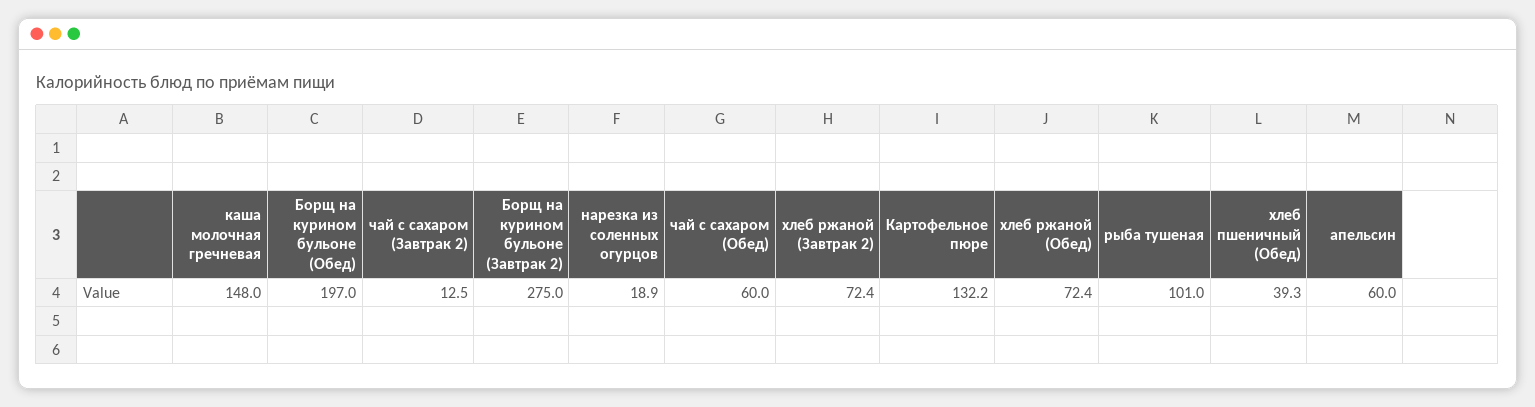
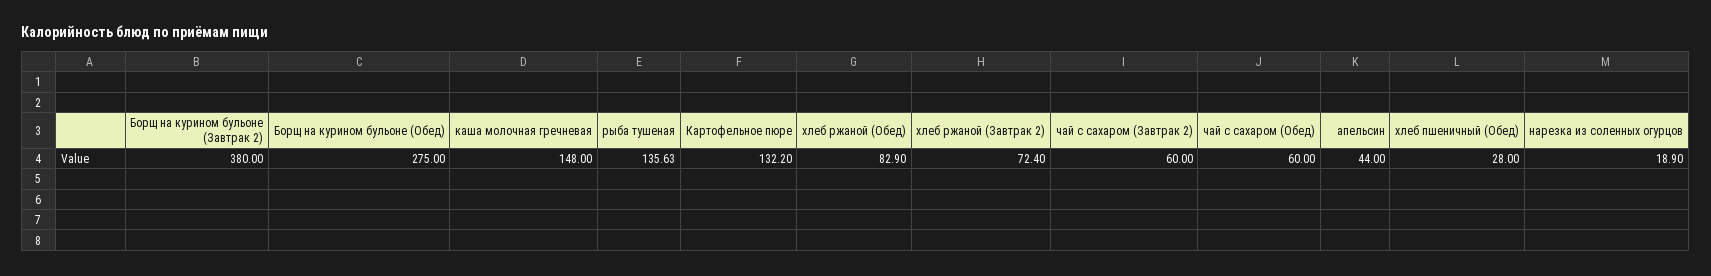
  {
    "каша молочная гречневая": 148,
-   "Борщ на курином бульоне (Обед)": 197,
+   "Борщ на курином бульоне (Обед)": 275,
-   "чай с сахаром (Завтрак 2)": 12.5,
+   "чай с сахаром (Завтрак 2)": 60,
-   "Борщ на курином бульоне (Завтрак 2)": 275,
+   "Борщ на курином бульоне (Завтрак 2)": 380,
    "нарезка из соленных огурцов": 18.9,
    "чай с сахаром (Обед)": 60,
    "хлеб ржаной (Завтрак 2)": 72.4,
    "Картофельное пюре": 132.2,
-   "хлеб ржаной (Обед)": 72.4,
+   "хлеб ржаной (Обед)": 82.9,
-   "рыба тушеная": 101,
+   "рыба тушеная": 135.63,
-   "хлеб пшеничный (Обед)": 39.3,
+   "хлеб пшеничный (Обед)": 28,
-   "апельсин": 60
+   "апельсин": 44
  }

